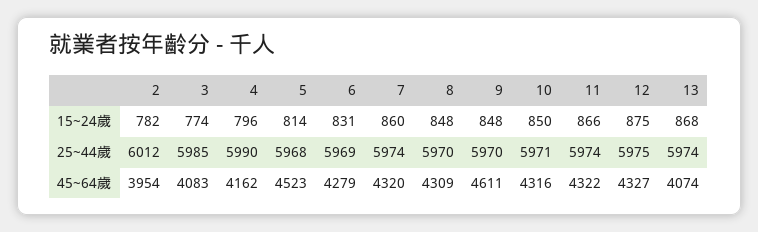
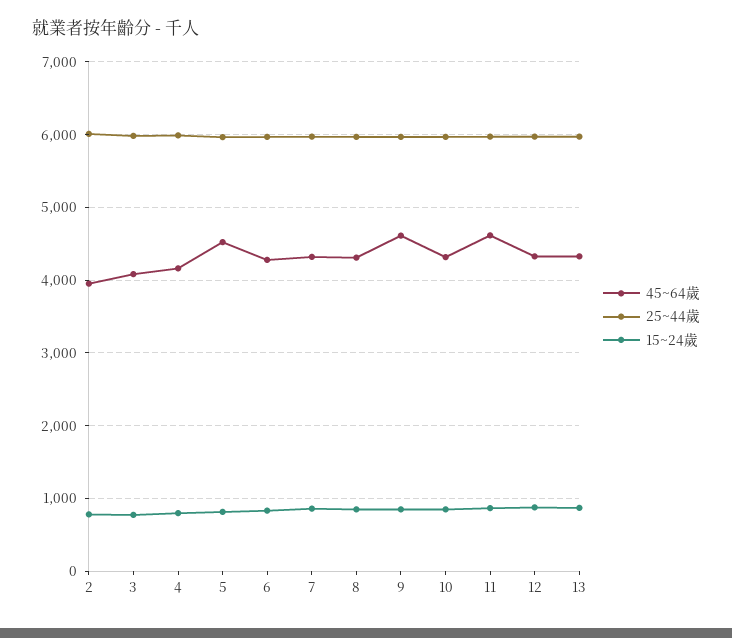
  {
    "15~24歲": {
      "2": 782,
      "3": 774,
      "4": 796,
      "5": 814,
      "6": 831,
      "7": 860,
      "8": 848,
      "9": 848,
      "10": 850,
      "11": 866,
      "12": 875,
      "13": 868
    },
    "25~44歲": {
      "2": 6012,
      "3": 5985,
      "4": 5990,
      "5": 5968,
      "6": 5969,
      "7": 5974,
      "8": 5970,
      "9": 5970,
      "10": 5971,
      "11": 5974,
      "12": 5975,
      "13": 5974
    },
    "45~64歲": {
      "2": 3954,
      "3": 4083,
      "4": 4162,
      "5": 4523,
      "6": 4279,
      "7": 4320,
      "8": 4309,
      "9": 4611,
      "10": 4316,
-     "11": 4322,
+     "11": 4600,
      "12": 4327,
-     "13": 4074
+     "13": 4300
    }
  }

